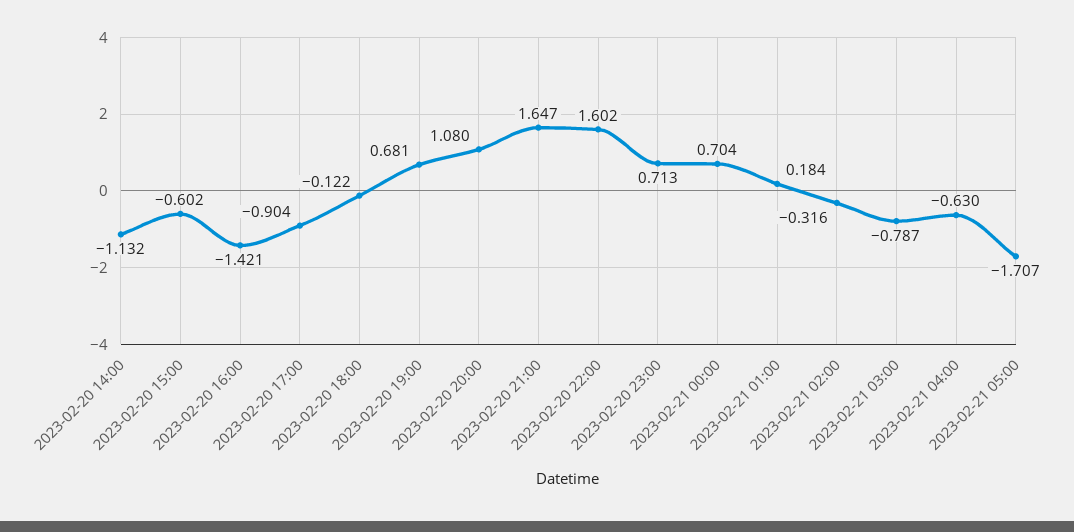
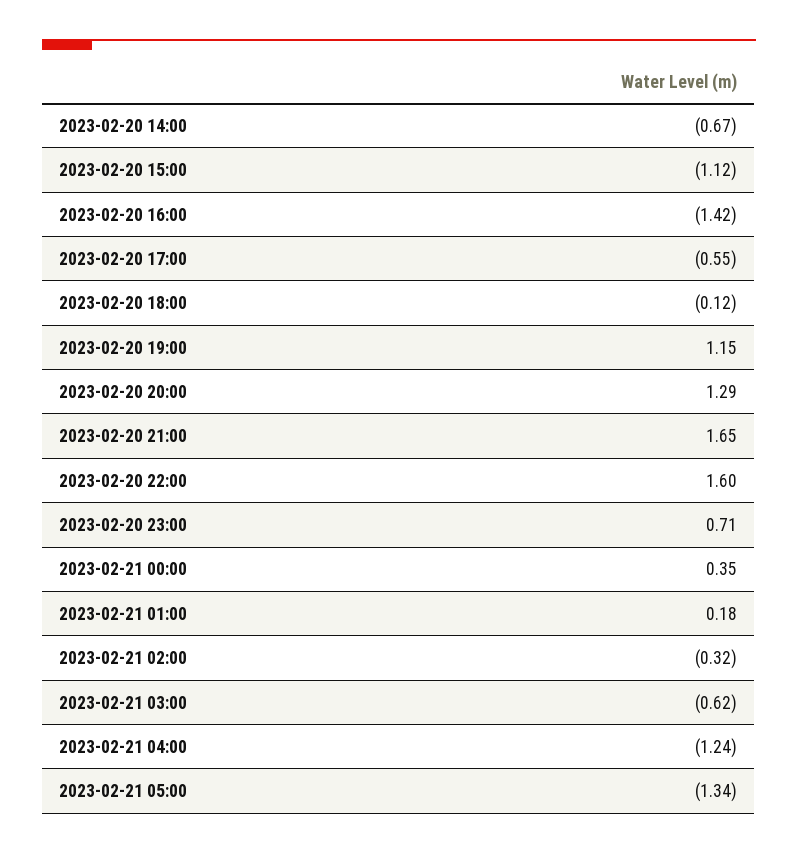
  {
-   "2023-02-20 14:00": -1.132,
+   "2023-02-20 14:00": -0.67,
-   "2023-02-20 15:00": -0.602,
+   "2023-02-20 15:00": -1.12,
    "2023-02-20 16:00": -1.421,
-   "2023-02-20 17:00": -0.904,
+   "2023-02-20 17:00": -0.55,
    "2023-02-20 18:00": -0.122,
-   "2023-02-20 19:00": 0.681,
+   "2023-02-20 19:00": 1.15,
-   "2023-02-20 20:00": 1.08,
+   "2023-02-20 20:00": 1.29,
    "2023-02-20 21:00": 1.647,
    "2023-02-20 22:00": 1.602,
    "2023-02-20 23:00": 0.713,
-   "2023-02-21 00:00": 0.704,
+   "2023-02-21 00:00": 0.35,
    "2023-02-21 01:00": 0.184,
    "2023-02-21 02:00": -0.316,
-   "2023-02-21 03:00": -0.787,
+   "2023-02-21 03:00": -0.62,
-   "2023-02-21 04:00": -0.63,
+   "2023-02-21 04:00": -1.24,
-   "2023-02-21 05:00": -1.707
+   "2023-02-21 05:00": -1.34
  }

